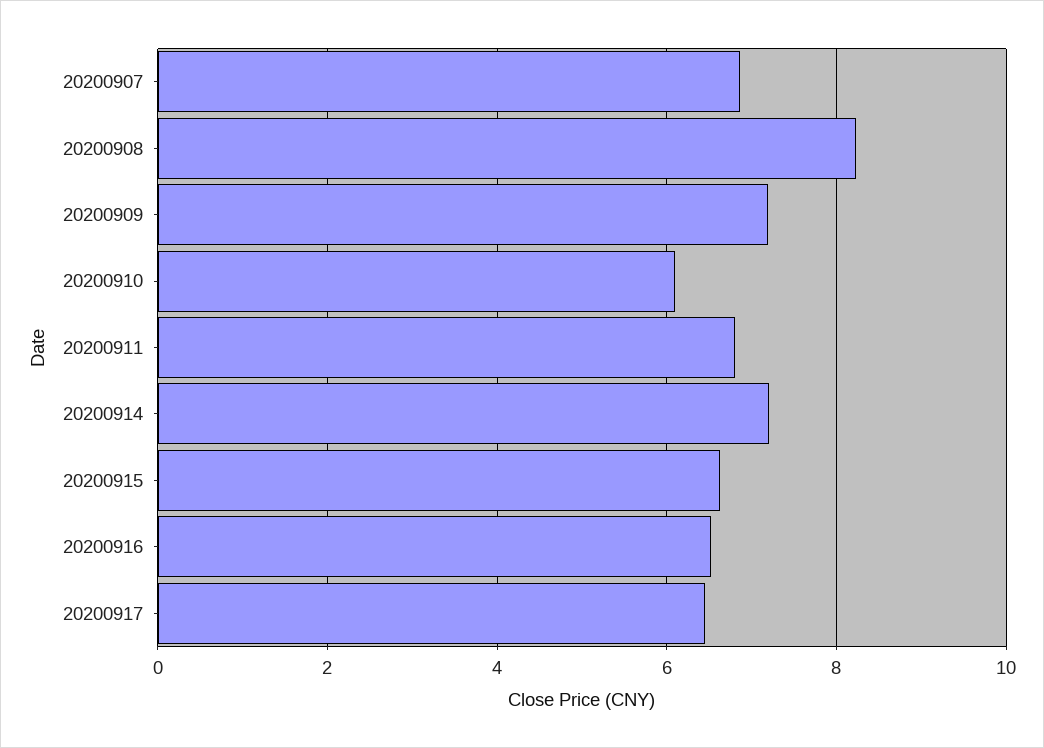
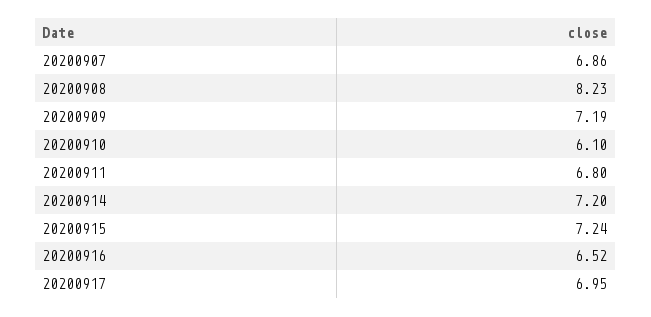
  {
    "20200907": 6.86,
    "20200908": 8.23,
    "20200909": 7.19,
    "20200910": 6.1,
    "20200911": 6.8,
    "20200914": 7.2,
-   "20200915": 6.6,
+   "20200915": 7.24,
    "20200916": 6.52,
-   "20200917": 6.4
+   "20200917": 6.95
  }

